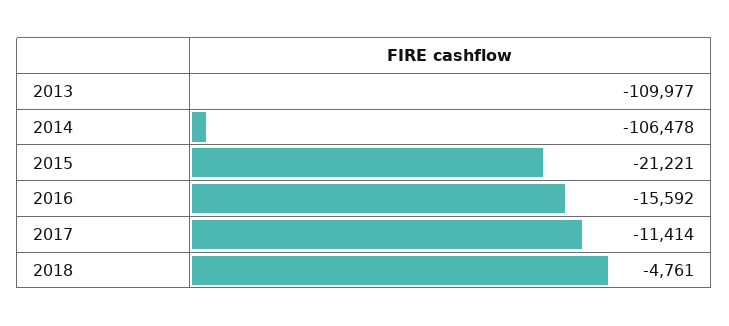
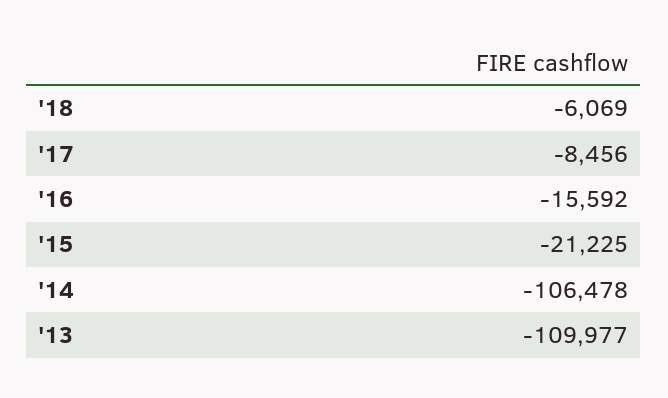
  {
    "2013": -109977,
    "2014": -106478,
-   "2015": -21221,
+   "2015": -21225,
    "2016": -15592,
-   "2017": -11414,
+   "2017": -8456,
-   "2018": -4761
+   "2018": -6069
  }

